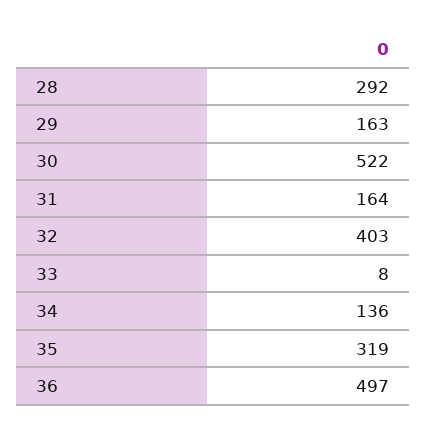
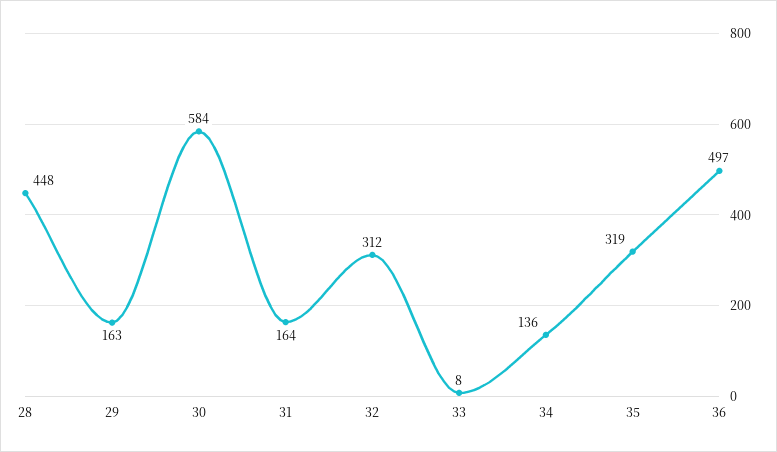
  {
-   "28": 292,
+   "28": 448,
    "29": 163,
-   "30": 522,
+   "30": 584,
    "31": 164,
-   "32": 403,
+   "32": 312,
    "33": 8,
    "34": 136,
    "35": 319,
    "36": 497
  }

